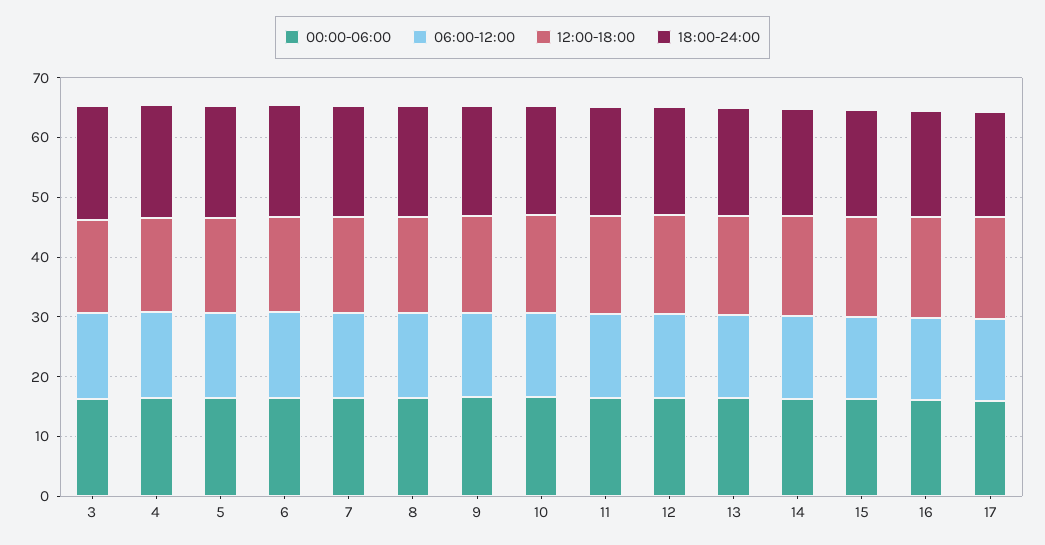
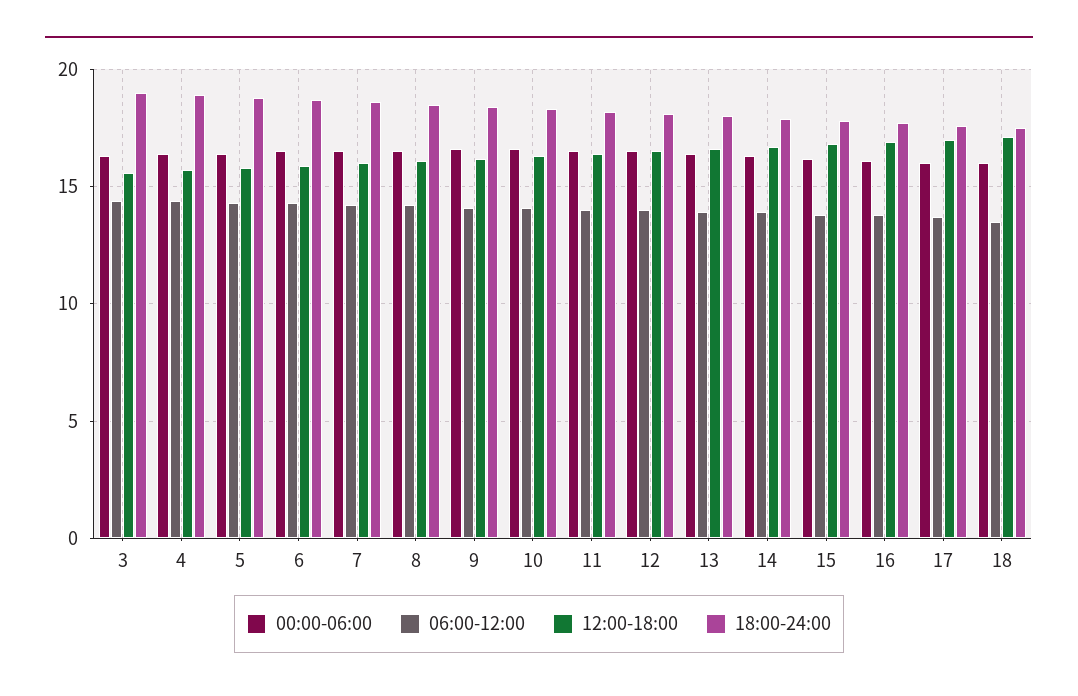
  {
    "00:00-06:00": {
      "3": 16.5,
      "4": 16.5,
      "5": 16.5,
      "6": 16.5,
      "7": 16.5,
      "8": 16.5,
      "9": 16.5,
      "10": 16.5,
      "11": 16.5,
      "12": 16.5,
      "13": 16.5,
      "14": 16.5,
      "15": 16,
      "16": 16,
-     "17": 16
+     "17": 16,
+     "18": 16
    },
    "06:00-12:00": {
      "3": 14.5,
      "4": 14.5,
      "5": 14.5,
      "6": 14.5,
      "7": 14,
      "8": 14,
      "9": 14,
      "10": 14,
      "11": 14,
      "12": 14,
      "13": 14,
      "14": 14,
      "15": 14,
      "16": 14,
-     "17": 13.5
+     "17": 13.5,
+     "18": 13.5
    },
    "12:00-18:00": {
      "3": 15.5,
      "4": 15.5,
      "5": 16,
      "6": 16,
      "7": 16,
      "8": 16,
      "9": 16,
      "10": 16.5,
      "11": 16.5,
      "12": 16.5,
      "13": 16.5,
      "14": 16.5,
      "15": 17,
      "16": 17,
-     "17": 17
+     "17": 17,
+     "18": 17
    },
    "18:00-24:00": {
      "3": 19,
      "4": 19,
      "5": 19,
      "6": 18.5,
      "7": 18.5,
      "8": 18.5,
      "9": 18.5,
      "10": 18.5,
      "11": 18,
      "12": 18,
      "13": 18,
      "14": 18,
      "15": 18,
      "16": 17.5,
-     "17": 17.5
+     "17": 17.5,
+     "18": 17.5
    }
  }

